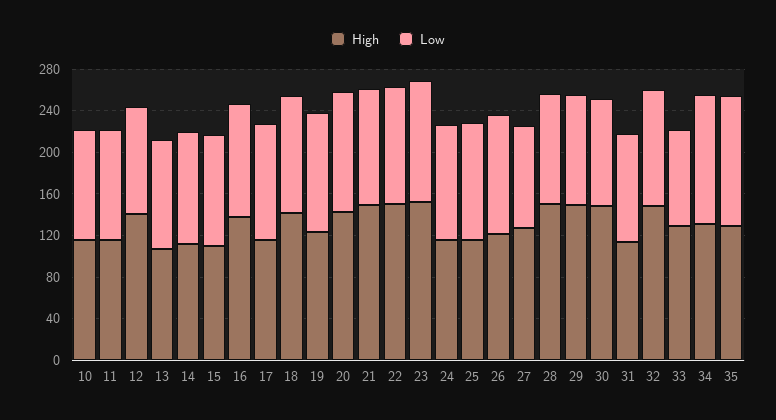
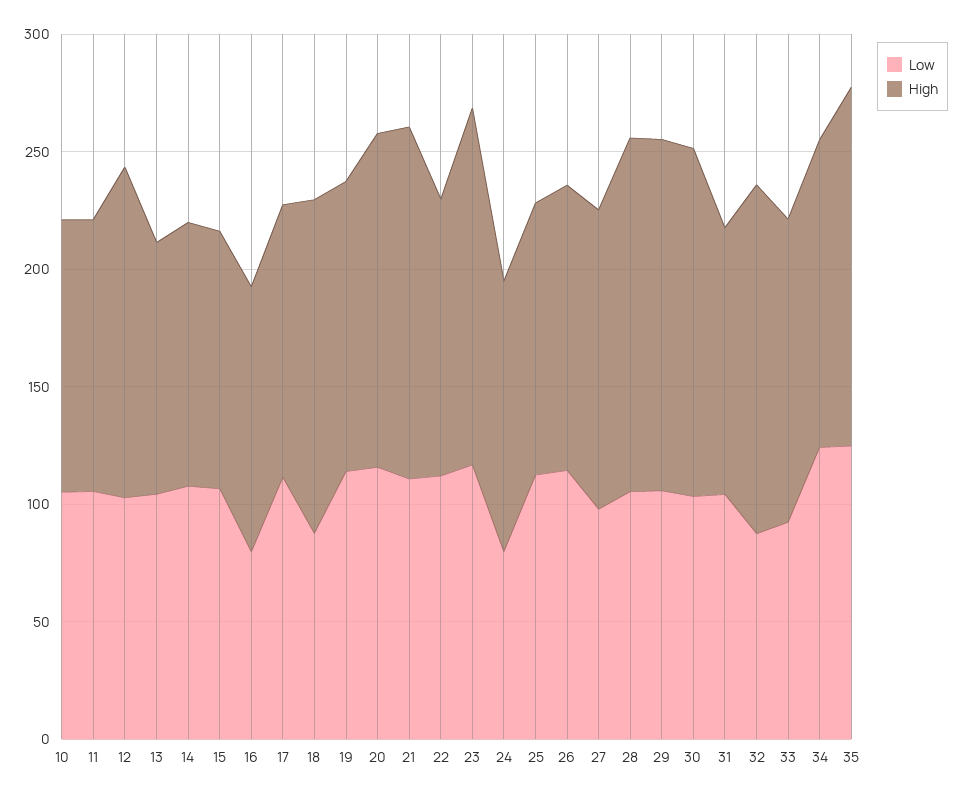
  {
    "High": {
      "10": 120,
      "11": 120,
      "12": 140,
      "13": 110,
      "14": 110,
      "15": 110,
-     "16": 140,
+     "16": 110,
      "17": 120,
      "18": 140,
      "19": 120,
      "20": 140,
      "21": 150,
-     "22": 150,
+     "22": 120,
      "23": 150,
      "24": 120,
      "25": 120,
      "26": 120,
      "27": 130,
      "28": 150,
      "29": 150,
      "30": 150,
      "31": 110,
      "32": 150,
      "33": 130,
      "34": 130,
-     "35": 130
+     "35": 150
    },
    "Low": {
      "10": 110,
      "11": 110,
      "12": 100,
      "13": 100,
      "14": 110,
      "15": 110,
-     "16": 110,
+     "16": 80,
      "17": 110,
-     "18": 110,
+     "18": 90,
      "19": 110,
      "20": 120,
      "21": 110,
      "22": 110,
      "23": 120,
-     "24": 110,
+     "24": 80,
      "25": 110,
      "26": 110,
      "27": 100,
      "28": 110,
      "29": 110,
      "30": 100,
      "31": 100,
-     "32": 110,
+     "32": 90,
      "33": 90,
      "34": 120,
      "35": 120
    }
  }

